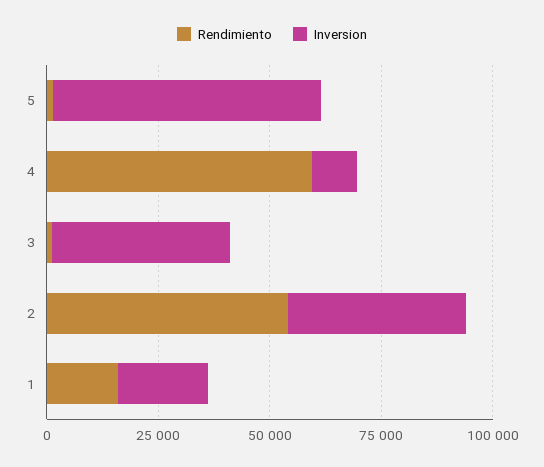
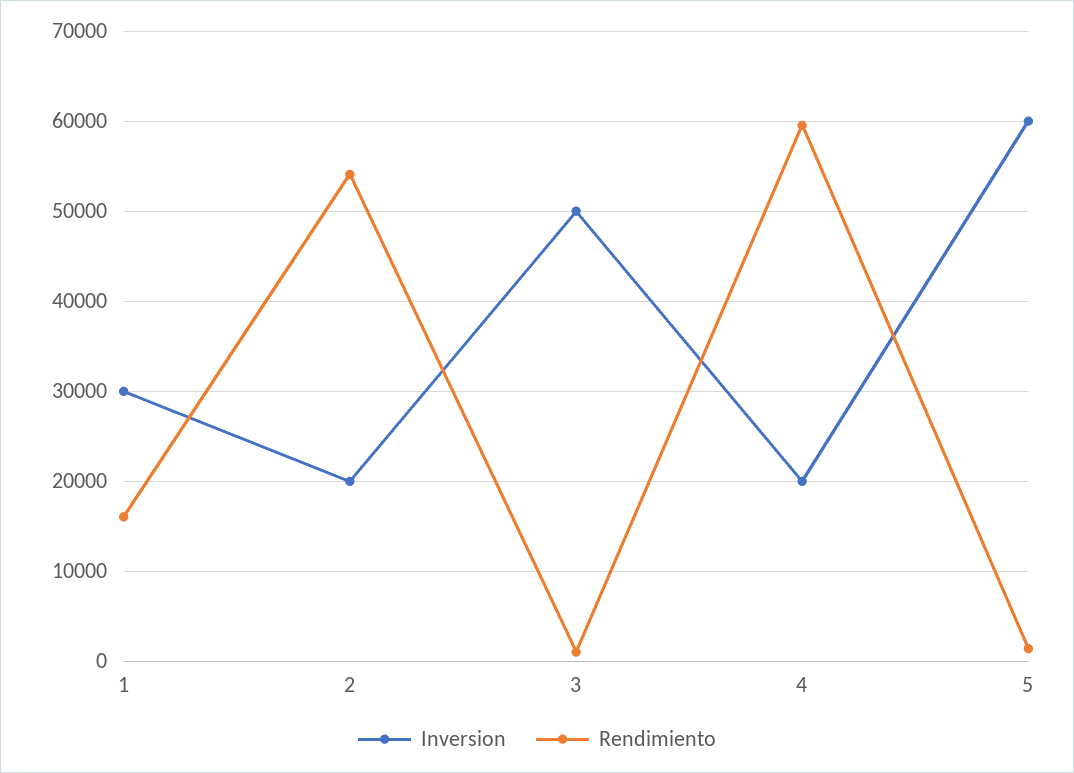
  {
    "Rendimiento": {
      "5": 1000,
      "4": 60000,
      "3": 1000,
      "2": 54000,
      "1": 16000
    },
    "Inversion": {
      "5": 60000,
-     "4": 10000,
+     "4": 20000,
-     "3": 40000,
+     "3": 50000,
-     "2": 40000,
+     "2": 20000,
-     "1": 20000
+     "1": 30000
    }
  }

